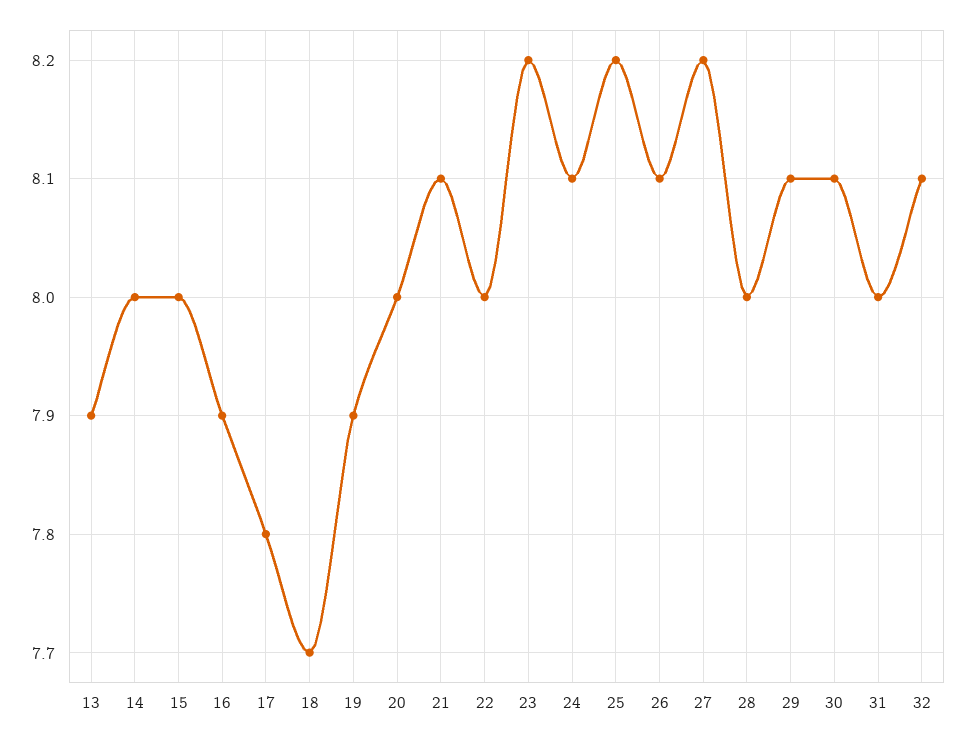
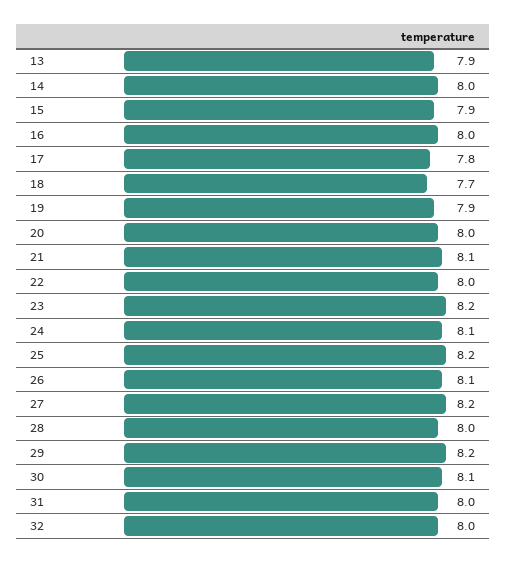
  {
    "13": 7.9,
    "14": 8,
-   "15": 8,
+   "15": 7.9,
-   "16": 7.9,
+   "16": 8,
    "17": 7.8,
    "18": 7.7,
    "19": 7.9,
    "20": 8,
    "21": 8.1,
    "22": 8,
    "23": 8.2,
    "24": 8.1,
    "25": 8.2,
    "26": 8.1,
    "27": 8.2,
    "28": 8,
-   "29": 8.1,
+   "29": 8.2,
    "30": 8.1,
    "31": 8,
-   "32": 8.1
+   "32": 8
  }

